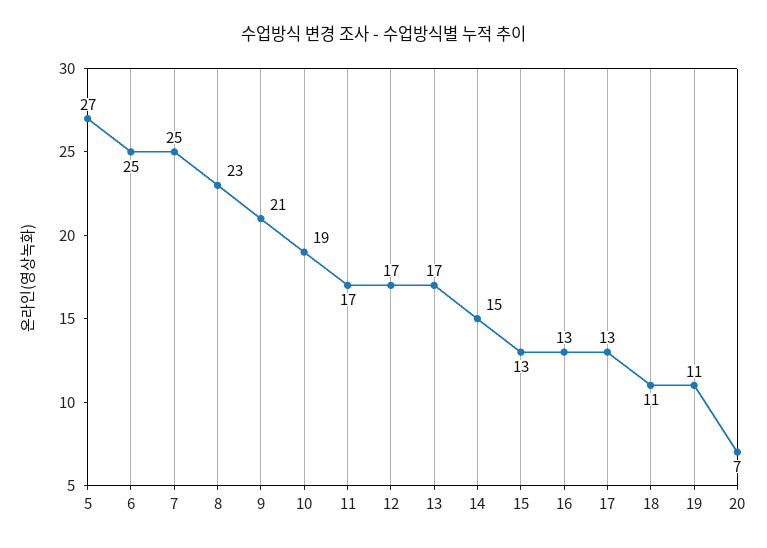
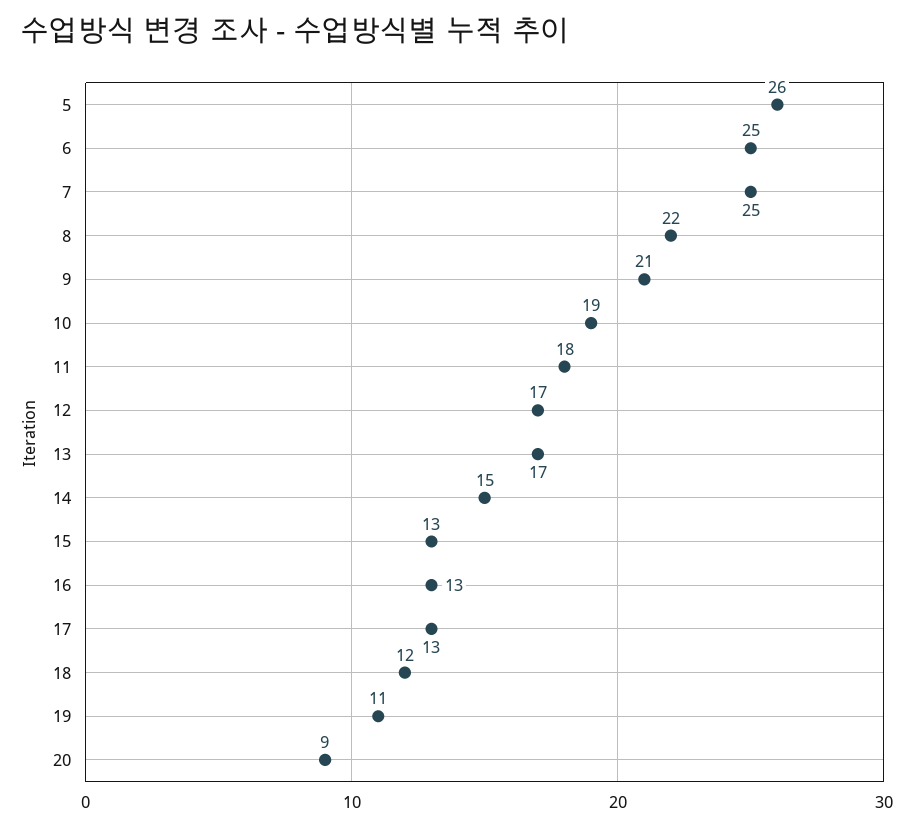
  {
-   "5": 27,
+   "5": 26,
    "6": 25,
    "7": 25,
-   "8": 23,
+   "8": 22,
    "9": 21,
    "10": 19,
-   "11": 17,
+   "11": 18,
    "12": 17,
    "13": 17,
    "14": 15,
    "15": 13,
    "16": 13,
    "17": 13,
-   "18": 11,
+   "18": 12,
    "19": 11,
-   "20": 7
+   "20": 9
  }

